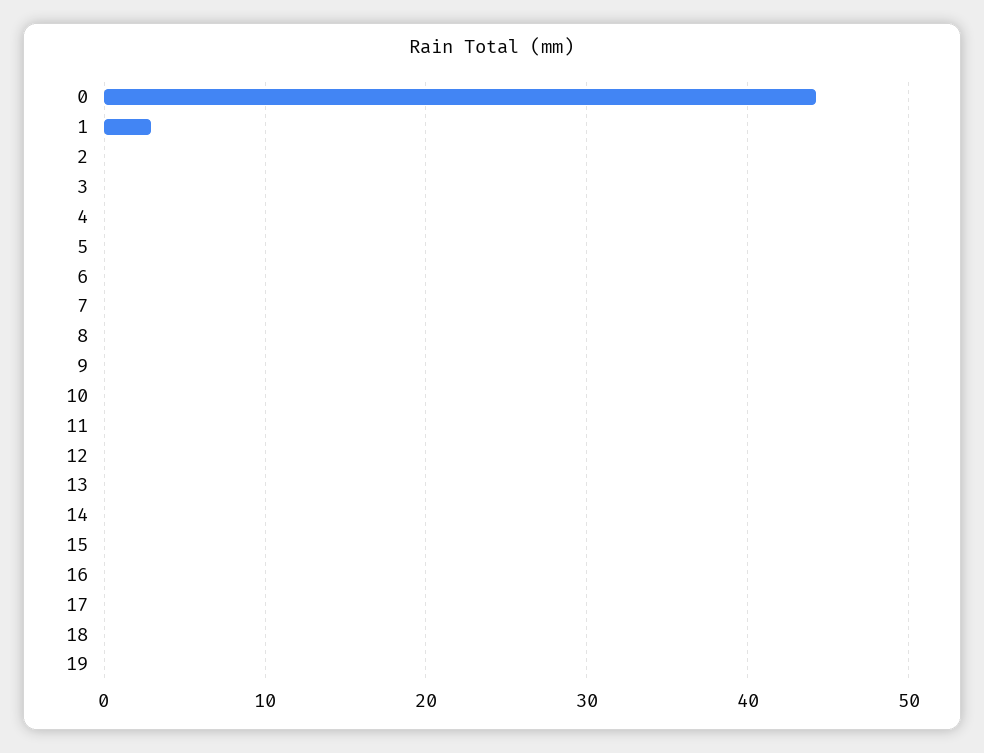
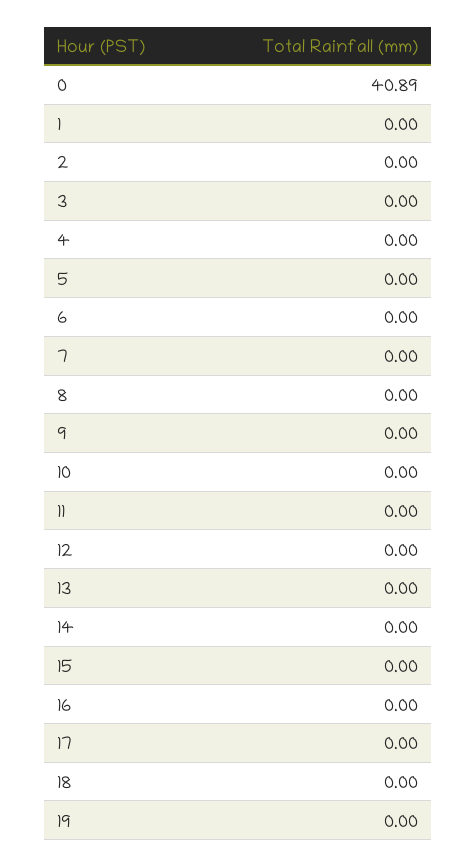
  {
-   "0": 44,
+   "0": 40.89,
-   "1": 3,
+   "1": 0,
    "2": 0,
    "3": 0,
    "4": 0,
    "5": 0,
    "6": 0,
    "7": 0,
    "8": 0,
    "9": 0,
    "10": 0,
    "11": 0,
    "12": 0,
    "13": 0,
    "14": 0,
    "15": 0,
    "16": 0,
    "17": 0,
    "18": 0,
    "19": 0
  }

